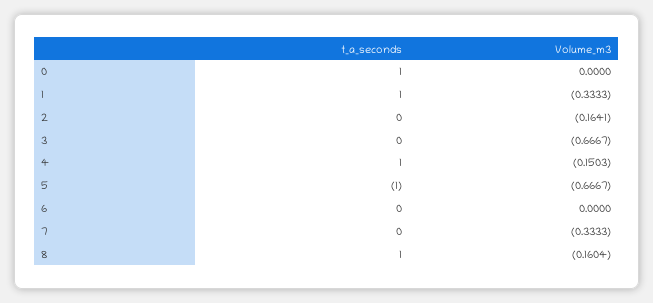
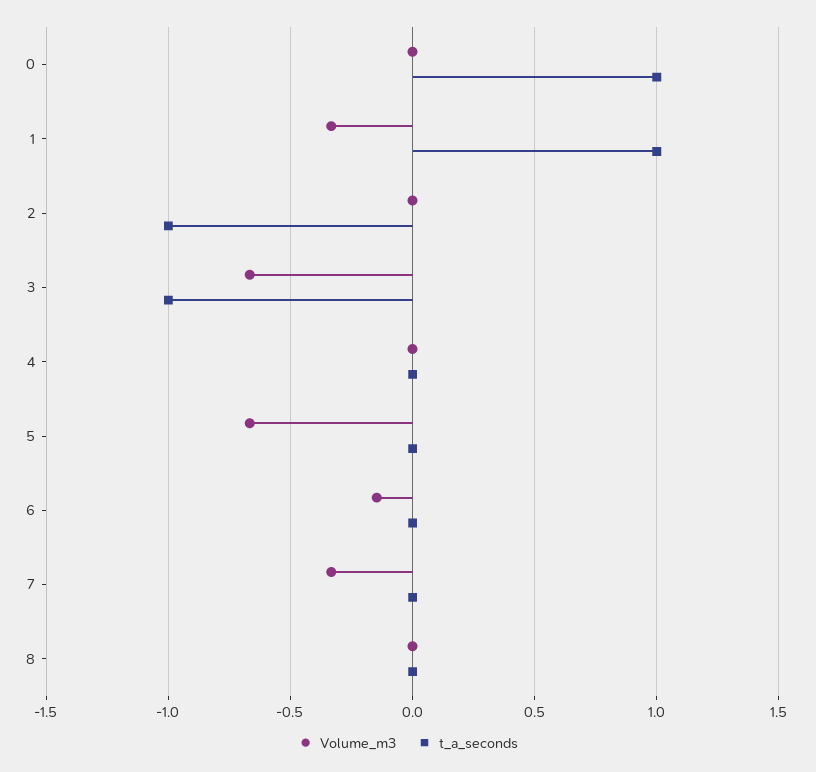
  {
    "t_a_seconds": {
      "0": 1,
      "1": 1,
-     "2": 0,
+     "2": -1,
-     "3": 0,
+     "3": -1,
-     "4": 1,
+     "4": 0,
-     "5": -1,
+     "5": 0,
      "6": 0,
      "7": 0,
-     "8": 1
+     "8": 0
    },
    "Volume_m3": {
      "0": 0,
      "1": -0.3333,
-     "2": -0.1641,
+     "2": 0,
      "3": -0.6667,
-     "4": -0.1503,
+     "4": 0,
      "5": -0.6667,
-     "6": 0,
+     "6": -0.15,
      "7": -0.3333,
-     "8": -0.1604
+     "8": 0
    }
  }

